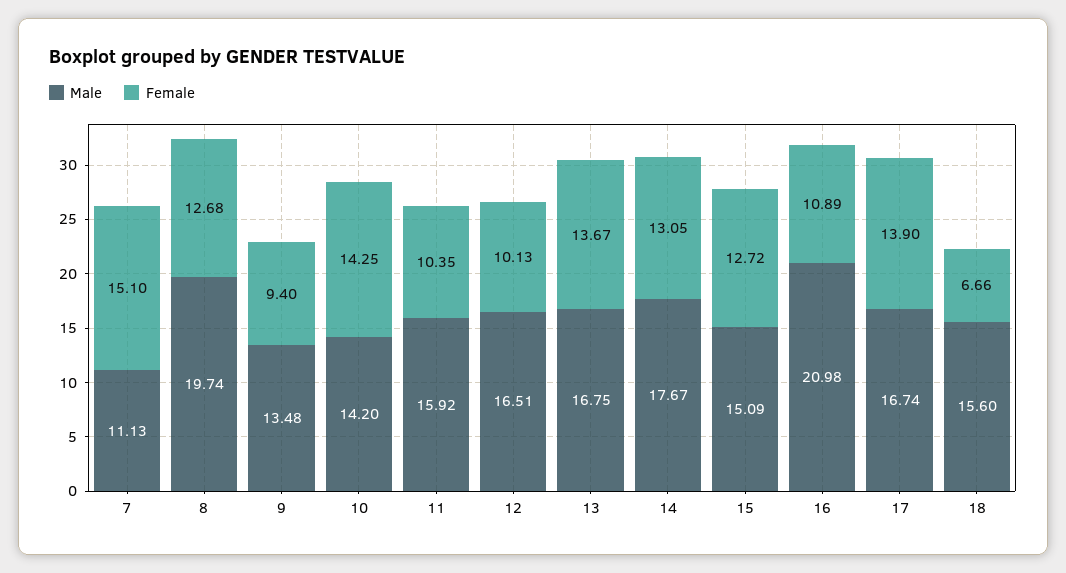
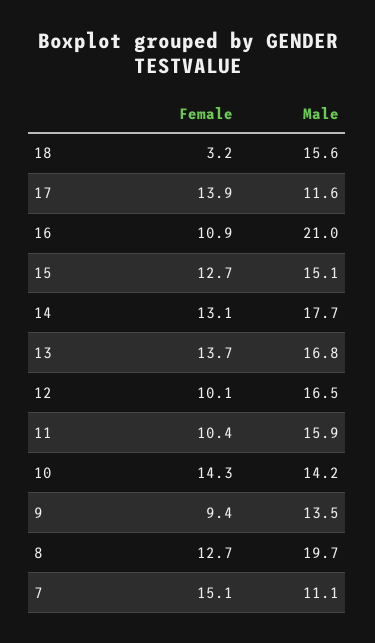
  {
    "Male": {
      "7": 11.13,
      "8": 19.74,
      "9": 13.48,
      "10": 14.2,
      "11": 15.92,
      "12": 16.51,
      "13": 16.75,
      "14": 17.67,
      "15": 15.09,
      "16": 20.98,
-     "17": 16.74,
+     "17": 11.6,
      "18": 15.6
    },
    "Female": {
      "7": 15.1,
      "8": 12.68,
      "9": 9.4,
      "10": 14.25,
      "11": 10.35,
      "12": 10.13,
      "13": 13.67,
      "14": 13.05,
      "15": 12.72,
      "16": 10.89,
      "17": 13.9,
-     "18": 6.66
+     "18": 3.2
    }
  }

